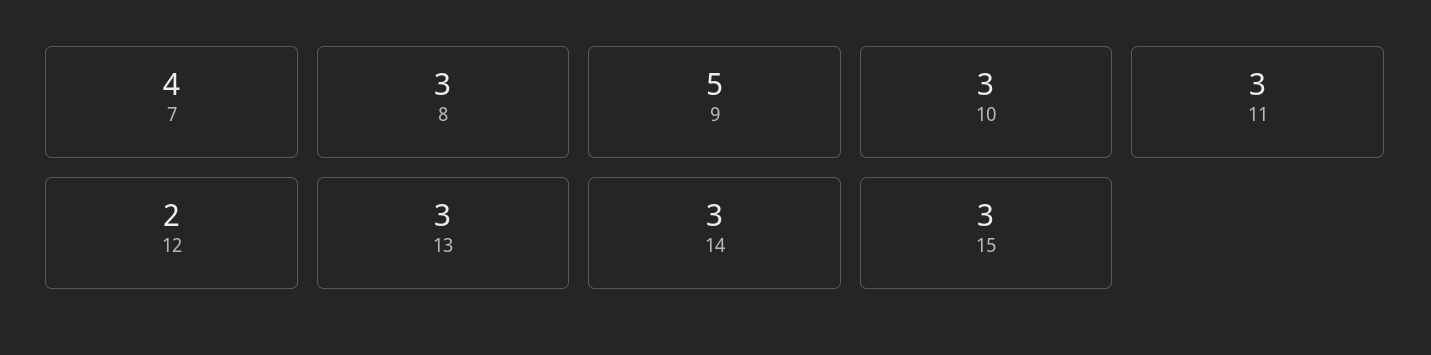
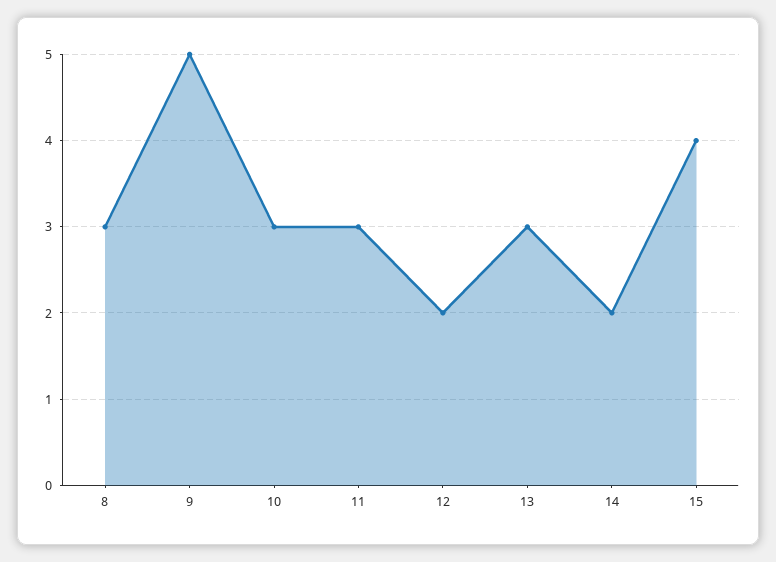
  {
-   "7": 4,
    "8": 3,
    "9": 5,
    "10": 3,
    "11": 3,
    "12": 2,
    "13": 3,
-   "14": 3,
+   "14": 2,
-   "15": 3
+   "15": 4
  }

